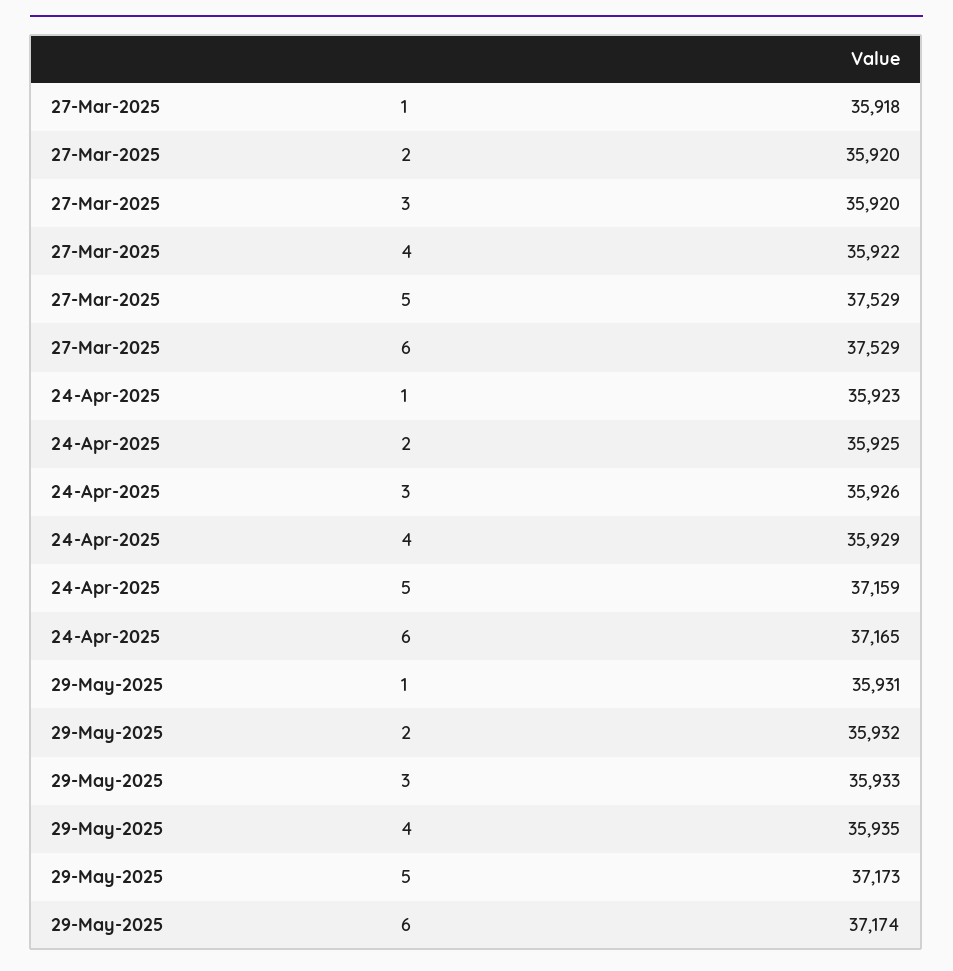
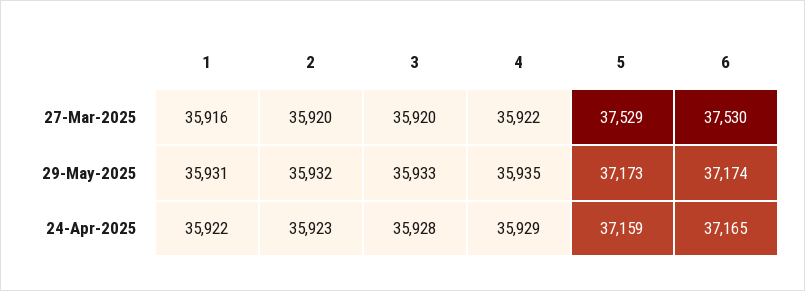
  {
    "27-Mar-2025": {
-     "1": 35918,
+     "1": 35916,
      "2": 35920,
      "3": 35920,
      "4": 35922,
      "5": 37529,
-     "6": 37529
+     "6": 37530
    },
    "24-Apr-2025": {
-     "1": 35923,
+     "1": 35922,
-     "2": 35925,
+     "2": 35923,
-     "3": 35926,
+     "3": 35928,
      "4": 35929,
      "5": 37159,
      "6": 37165
    },
    "29-May-2025": {
      "1": 35931,
      "2": 35932,
      "3": 35933,
      "4": 35935,
      "5": 37173,
      "6": 37174
    }
  }

